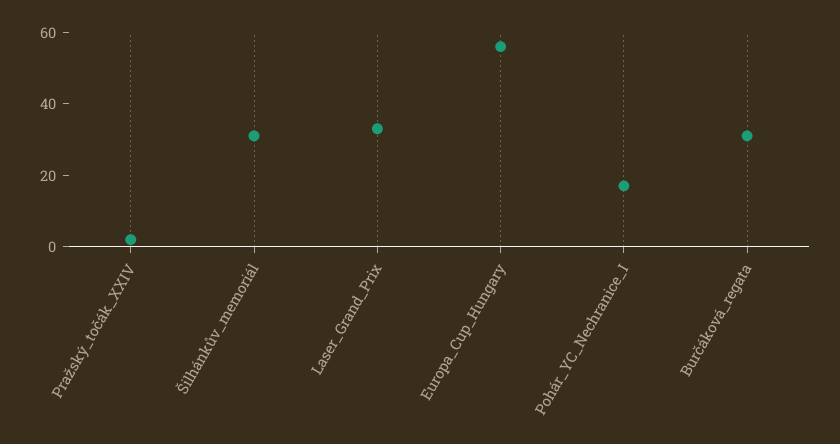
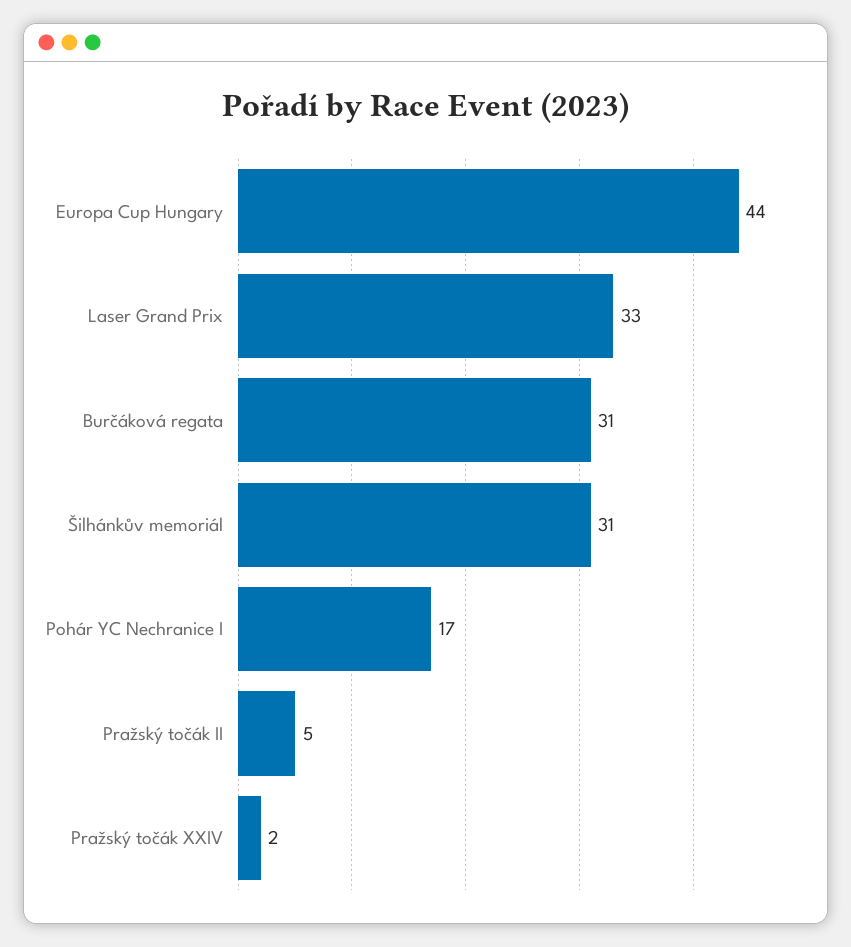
  {
    "Pražský_točák_XXIV": 2,
    "Šilhánkův_memoriál": 31,
    "Laser_Grand_Prix": 33,
-   "Europa_Cup_Hungary": 55,
+   "Europa_Cup_Hungary": 44,
    "Pohár_YC_Nechranice_I": 17,
-   "Burčáková_regata": 31
+   "Burčáková_regata": 31,
+   "Pražský točák II": 5
  }

